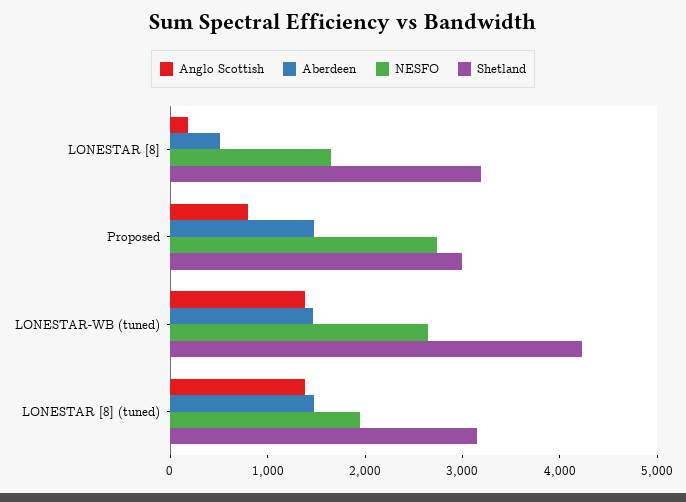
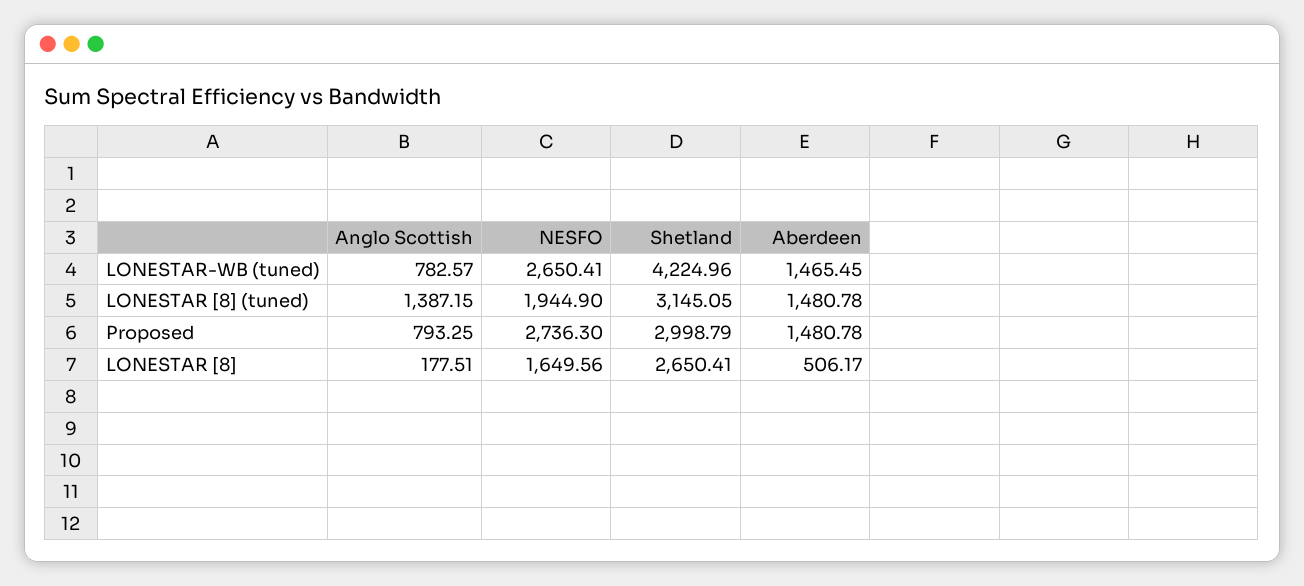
  {
    "Anglo Scottish": {
      "LONESTAR [8]": 177.51,
      "Proposed": 793.25,
-     "LONESTAR-WB (tuned)": 1400,
+     "LONESTAR-WB (tuned)": 782.57,
      "LONESTAR [8] (tuned)": 1387.15
    },
    "Aberdeen": {
      "LONESTAR [8]": 506.17,
      "Proposed": 1480.78,
      "LONESTAR-WB (tuned)": 1465.45,
      "LONESTAR [8] (tuned)": 1480.78
    },
    "NESFO": {
      "LONESTAR [8]": 1649.56,
      "Proposed": 2736.3,
      "LONESTAR-WB (tuned)": 2650.41,
      "LONESTAR [8] (tuned)": 1944.9
    },
    "Shetland": {
-     "LONESTAR [8]": 3200,
+     "LONESTAR [8]": 2650.41,
      "Proposed": 2998.79,
      "LONESTAR-WB (tuned)": 4224.96,
      "LONESTAR [8] (tuned)": 3145.05
    }
  }

